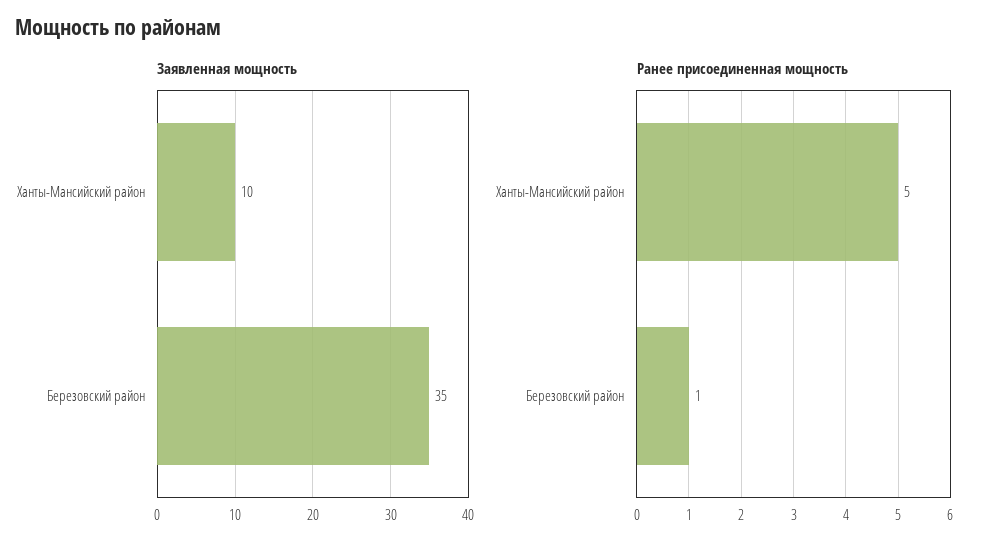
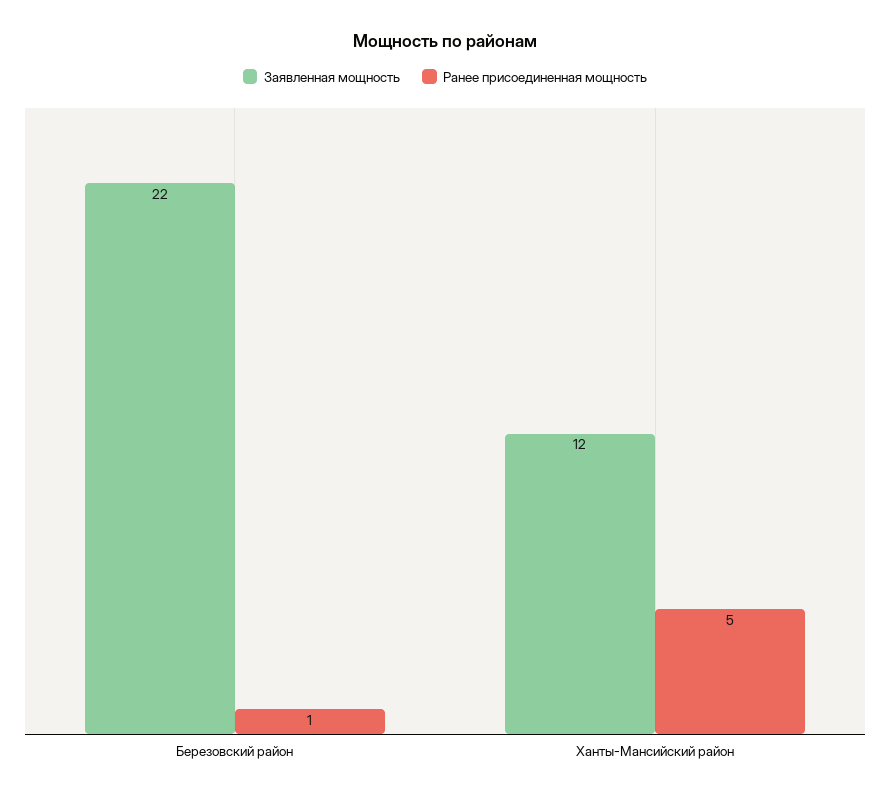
  {
    "Заявленная мощность": {
-     "Ханты-Мансийский район": 10,
+     "Ханты-Мансийский район": 12,
-     "Березовский район": 35
+     "Березовский район": 22
    },
    "Ранее присоединенная мощность": {
      "Ханты-Мансийский район": 5,
      "Березовский район": 1
    }
  }

